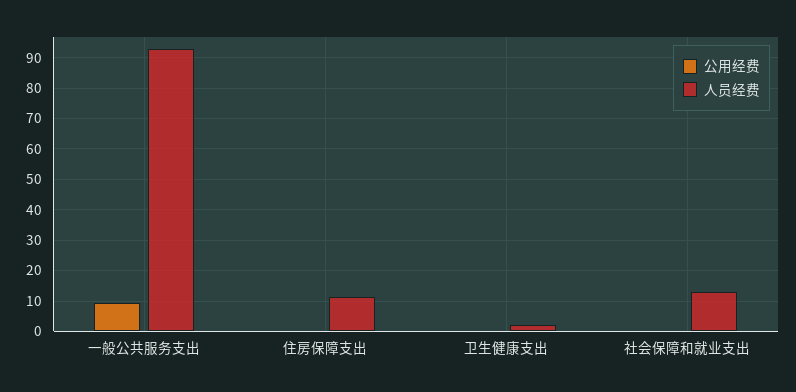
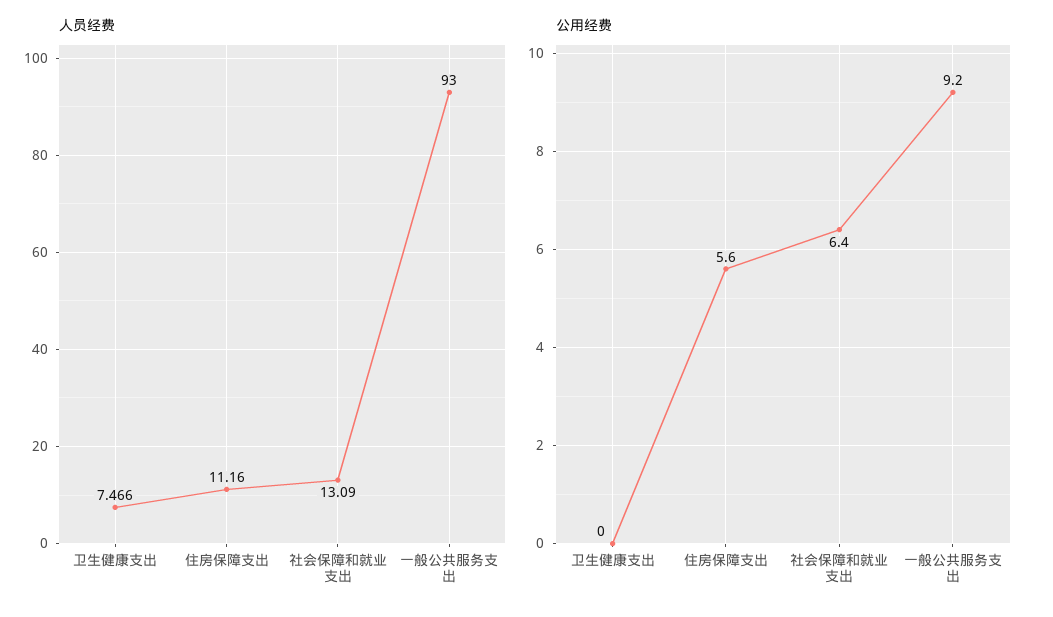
  {
    "公用经费": {
      "一般公共服务支出": 9.2,
-     "住房保障支出": 0,
+     "住房保障支出": 5.6,
      "卫生健康支出": 0,
-     "社会保障和就业支出": 0
+     "社会保障和就业支出": 6.4
    },
    "人员经费": {
      "一般公共服务支出": 93,
      "住房保障支出": 11.16,
-     "卫生健康支出": 2,
+     "卫生健康支出": 7.466,
      "社会保障和就业支出": 13.09
    }
  }

